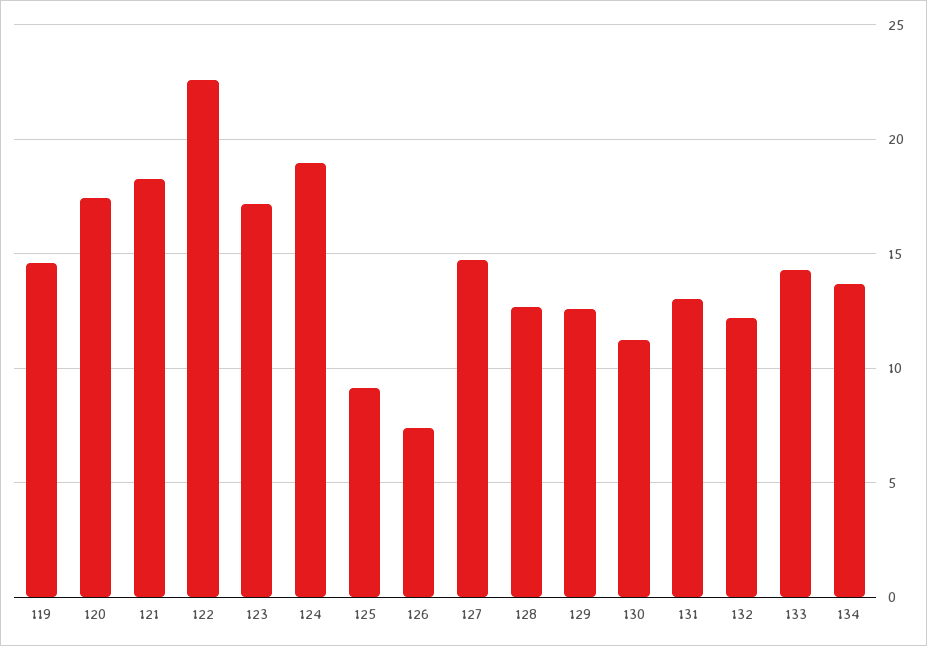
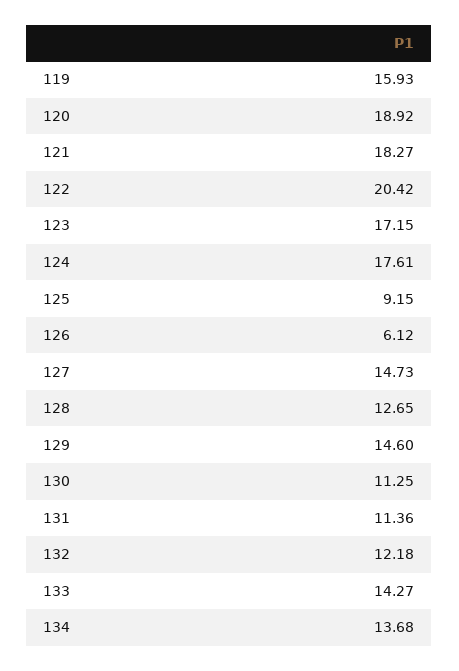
  {
-   "119": 14.5,
+   "119": 15.93,
-   "120": 17.5,
+   "120": 18.92,
    "121": 18.27,
-   "122": 22.5,
+   "122": 20.42,
    "123": 17.15,
-   "124": 19,
+   "124": 17.61,
    "125": 9.15,
-   "126": 7.5,
+   "126": 6.12,
    "127": 14.73,
    "128": 12.65,
-   "129": 12.5,
+   "129": 14.6,
    "130": 11.25,
-   "131": 13,
+   "131": 11.36,
    "132": 12.18,
    "133": 14.27,
    "134": 13.68
  }

